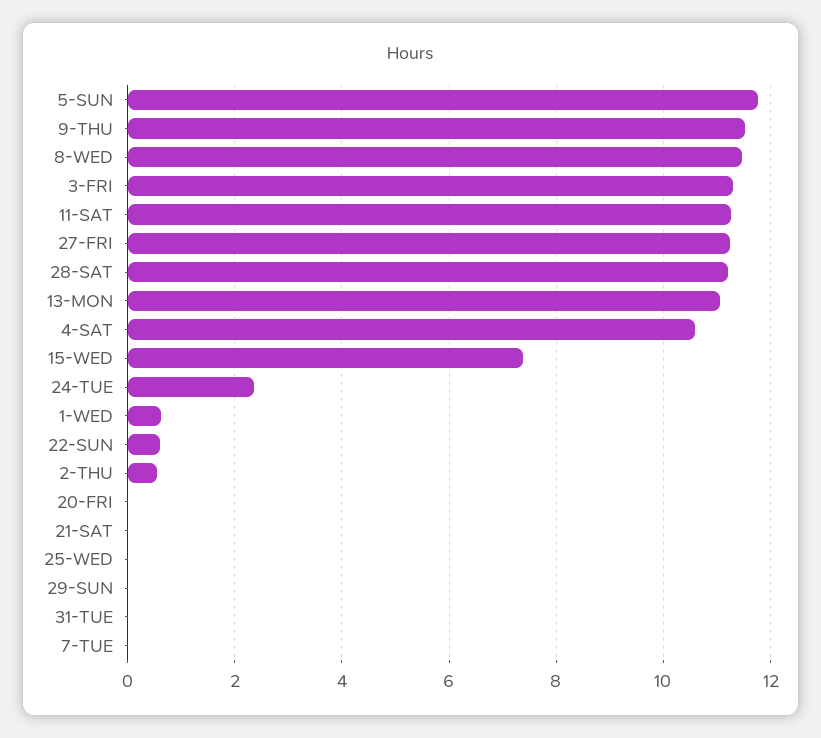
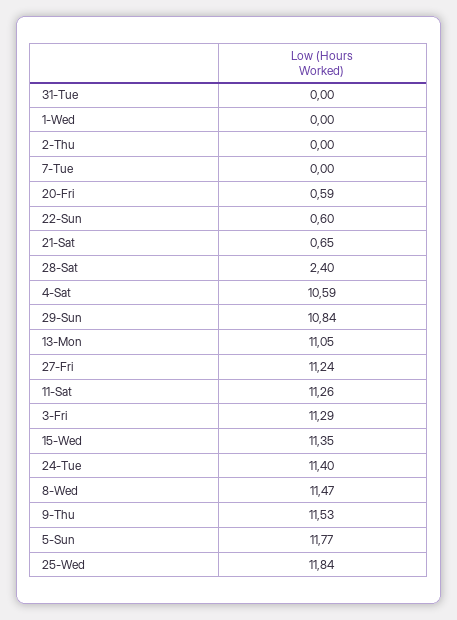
  {
    "5-SUN": 11.77,
    "9-THU": 11.53,
    "8-WED": 11.47,
    "3-FRI": 11.29,
    "11-SAT": 11.26,
    "27-FRI": 11.24,
-   "28-SAT": 11.2,
+   "28-SAT": 2.4,
    "13-MON": 11.05,
    "4-SAT": 10.59,
-   "15-WED": 7.4,
+   "15-WED": 11.35,
-   "24-TUE": 2.4,
+   "24-TUE": 11.4,
-   "1-WED": 0.6,
+   "1-WED": 0,
    "22-SUN": 0.6,
-   "2-THU": 0.6,
+   "2-THU": 0,
-   "20-FRI": 0,
+   "20-FRI": 0.59,
-   "21-SAT": 0,
+   "21-SAT": 0.65,
-   "25-WED": 0,
+   "25-WED": 11.84,
-   "29-SUN": 0,
+   "29-SUN": 10.84,
    "31-TUE": 0,
    "7-TUE": 0
  }

